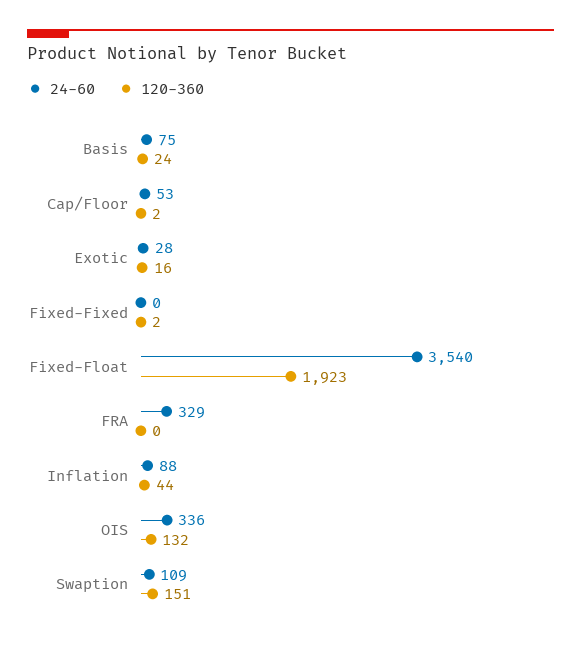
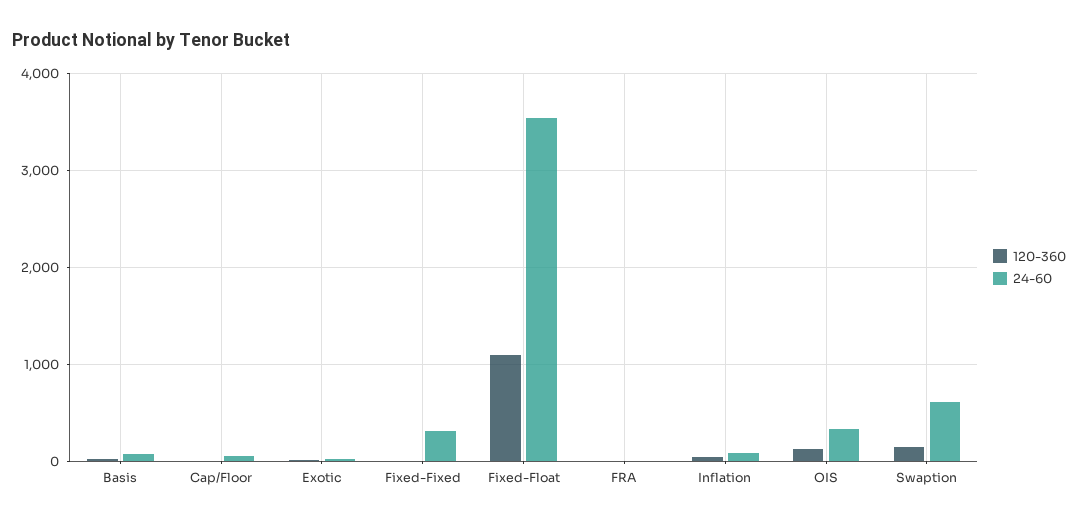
  {
    "24-60": {
      "Basis": 75,
      "Cap/Floor": 53,
      "Exotic": 28,
-     "Fixed-Fixed": 0,
+     "Fixed-Fixed": 300,
      "Fixed-Float": 3540,
-     "FRA": 329,
+     "FRA": 0,
      "Inflation": 88,
      "OIS": 336,
-     "Swaption": 109
+     "Swaption": 600
    },
    "120-360": {
      "Basis": 24,
      "Cap/Floor": 2,
      "Exotic": 16,
      "Fixed-Fixed": 2,
-     "Fixed-Float": 1923,
+     "Fixed-Float": 1100,
      "FRA": 0,
      "Inflation": 44,
      "OIS": 132,
      "Swaption": 151
    }
  }

